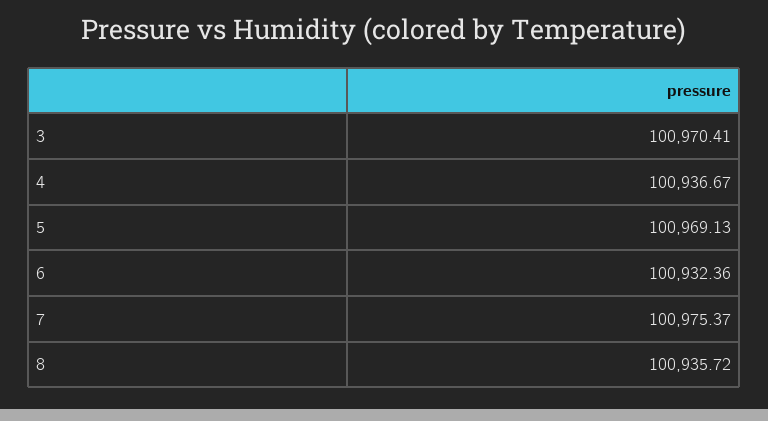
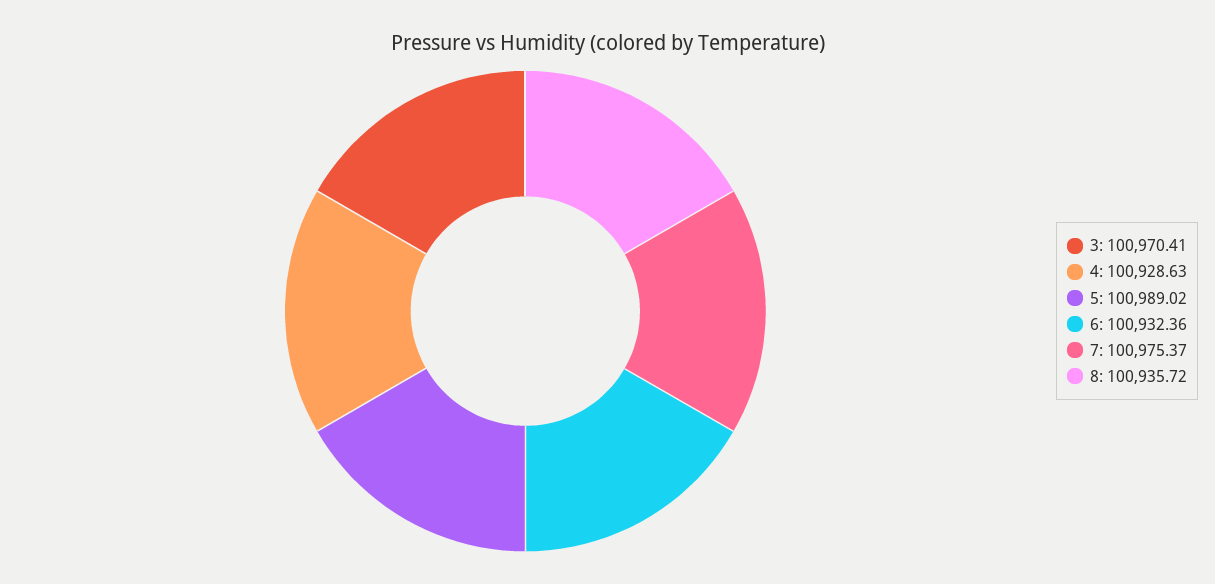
  {
    "3": 100970.41,
-   "4": 100936.67,
+   "4": 100928.63,
-   "5": 100969.13,
+   "5": 100989.02,
    "6": 100932.36,
    "7": 100975.37,
    "8": 100935.72
  }

